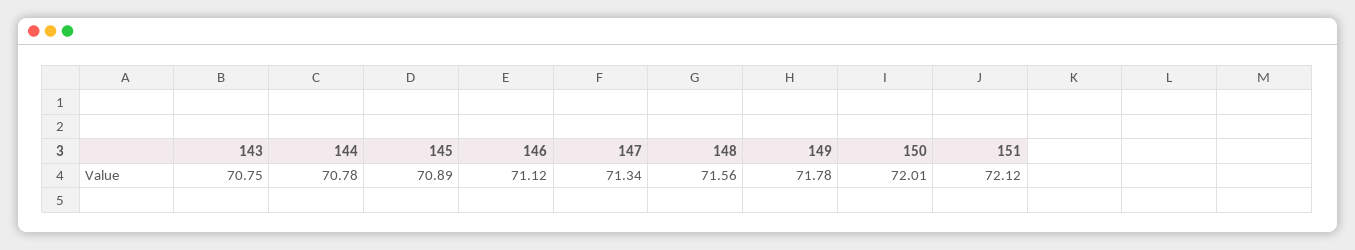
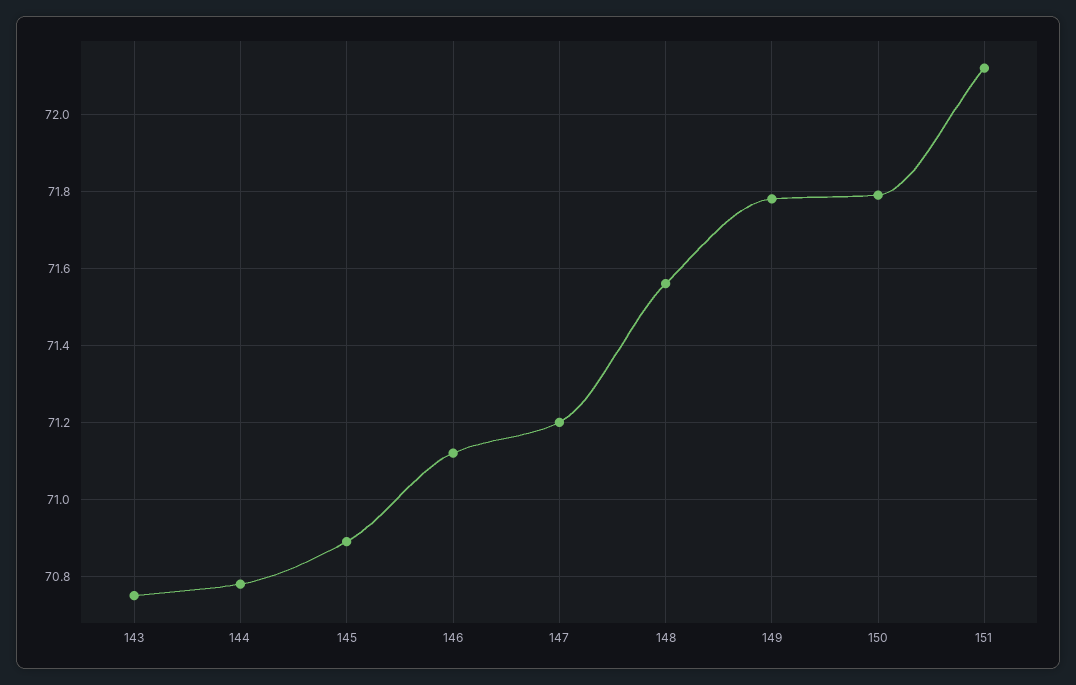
  {
    "143": 70.75,
    "144": 70.78,
    "145": 70.89,
    "146": 71.12,
-   "147": 71.34,
+   "147": 71.2,
    "148": 71.56,
    "149": 71.78,
-   "150": 72.01,
+   "150": 71.8,
    "151": 72.12
  }

